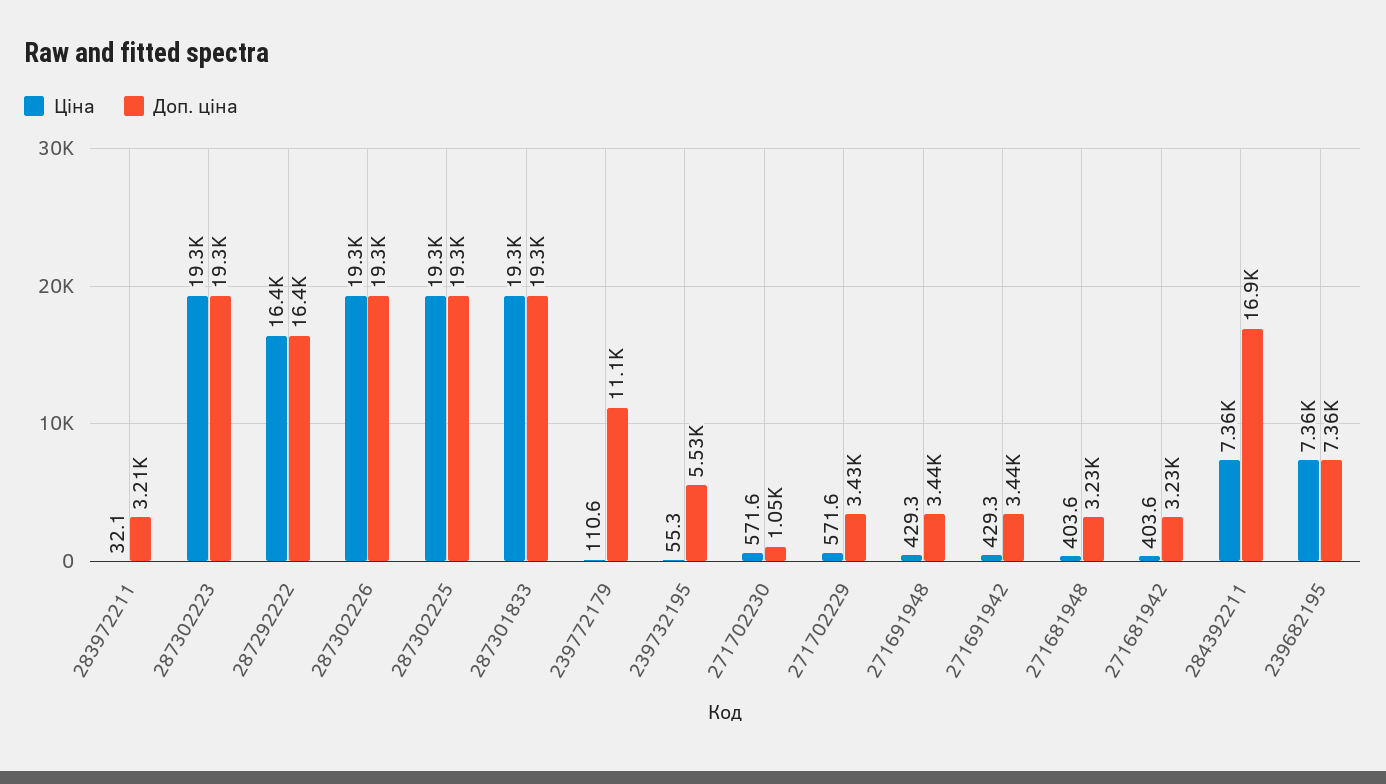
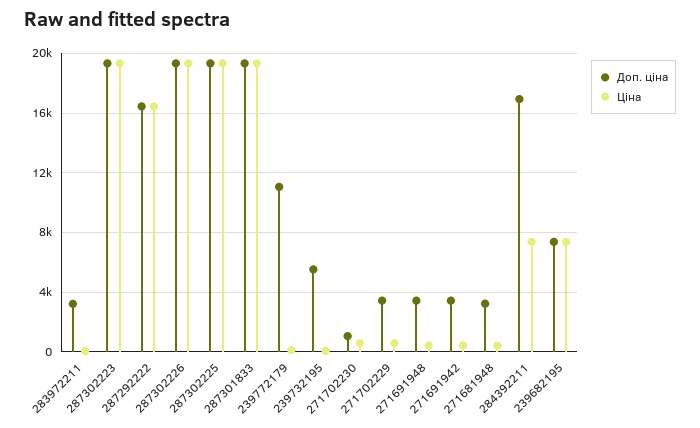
  {
    "Ціна": {
      "283972211": 32.1,
      "287302223": 19300,
      "287292222": 16400,
      "287302226": 19300,
      "287302225": 19300,
      "287301833": 19300,
      "239772179": 110.6,
      "239732195": 55.3,
      "271702230": 571.6,
      "271702229": 571.6,
      "271691948": 429.3,
      "271691942": 429.3,
      "271681948": 403.6,
-     "271681942": 403.6,
      "284392211": 7360,
      "239682195": 7360
    },
    "Доп. ціна": {
      "283972211": 3210,
      "287302223": 19300,
      "287292222": 16400,
      "287302226": 19300,
      "287302225": 19300,
      "287301833": 19300,
      "239772179": 11100,
      "239732195": 5530,
      "271702230": 1050,
      "271702229": 3430,
      "271691948": 3440,
      "271691942": 3440,
      "271681948": 3230,
-     "271681942": 3230,
      "284392211": 16900,
      "239682195": 7360
    }
  }

